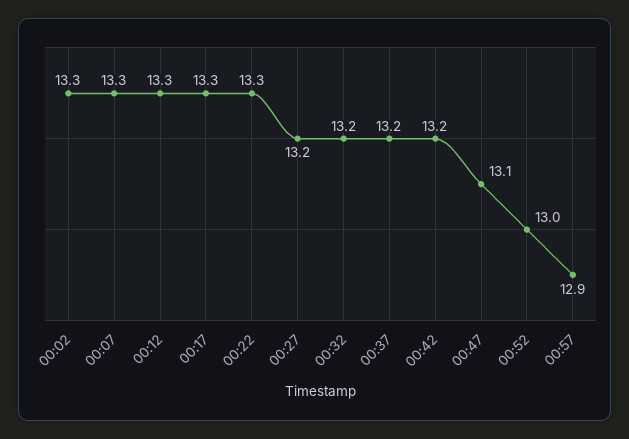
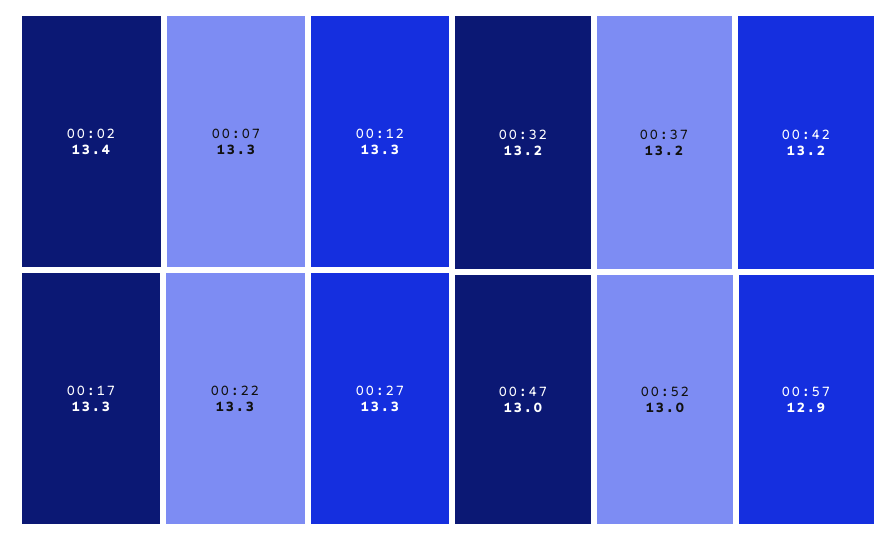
  {
-   "00:02": 13.3,
+   "00:02": 13.4,
    "00:07": 13.3,
    "00:12": 13.3,
    "00:17": 13.3,
    "00:22": 13.3,
-   "00:27": 13.2,
+   "00:27": 13.3,
    "00:32": 13.2,
    "00:37": 13.2,
    "00:42": 13.2,
-   "00:47": 13.1,
+   "00:47": 13,
    "00:52": 13,
    "00:57": 12.9
  }

